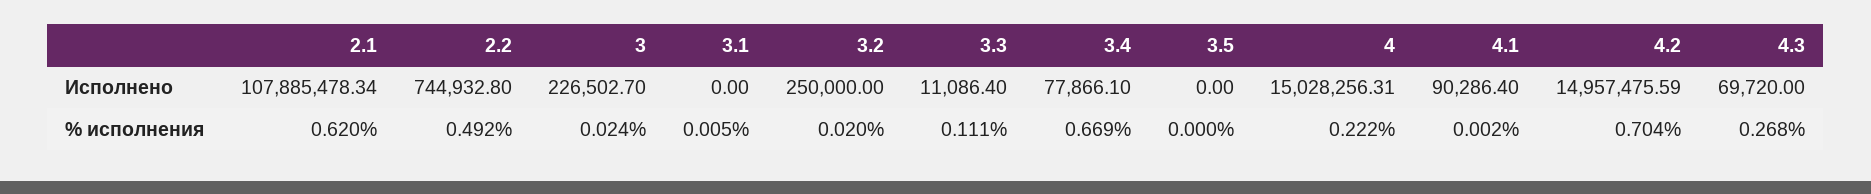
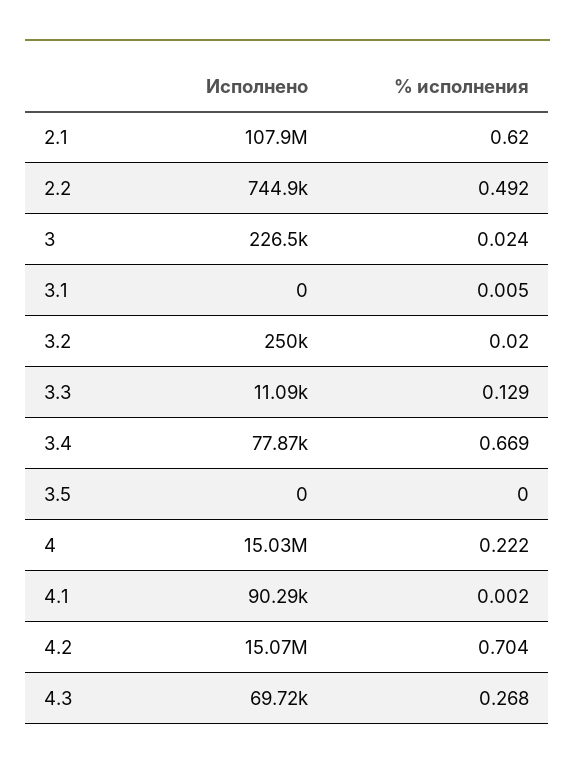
  {
    "2.1": {
      "Исполнено": 107885478.34,
      "% исполнения": 0.62
    },
    "2.2": {
      "Исполнено": 744932.8,
      "% исполнения": 0.492
    },
    "3": {
      "Исполнено": 226502.7,
      "% исполнения": 0.024
    },
    "3.1": {
      "Исполнено": 0,
      "% исполнения": 0.005
    },
    "3.2": {
      "Исполнено": 250000,
      "% исполнения": 0.02
    },
    "3.3": {
      "Исполнено": 11086.4,
-     "% исполнения": 0.111
+     "% исполнения": 0.129
    },
    "3.4": {
      "Исполнено": 77866.1,
      "% исполнения": 0.669
    },
    "3.5": {
      "Исполнено": 0,
      "% исполнения": 0
    },
    "4": {
      "Исполнено": 15028256.31,
      "% исполнения": 0.222
    },
    "4.1": {
      "Исполнено": 90286.4,
      "% исполнения": 0.002
    },
    "4.2": {
-     "Исполнено": 14957475.59,
+     "Исполнено": 15070000,
      "% исполнения": 0.704
    },
    "4.3": {
      "Исполнено": 69720,
      "% исполнения": 0.268
    }
  }

